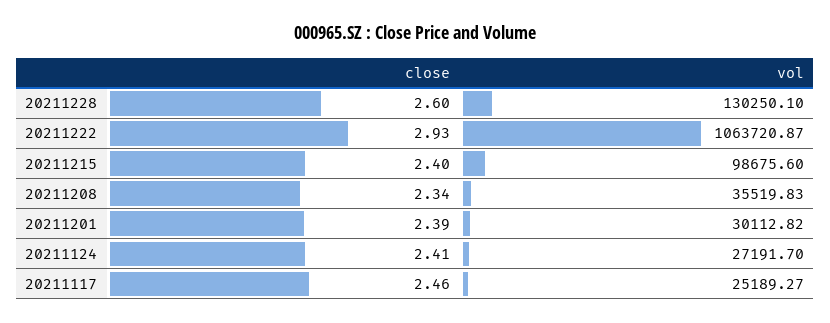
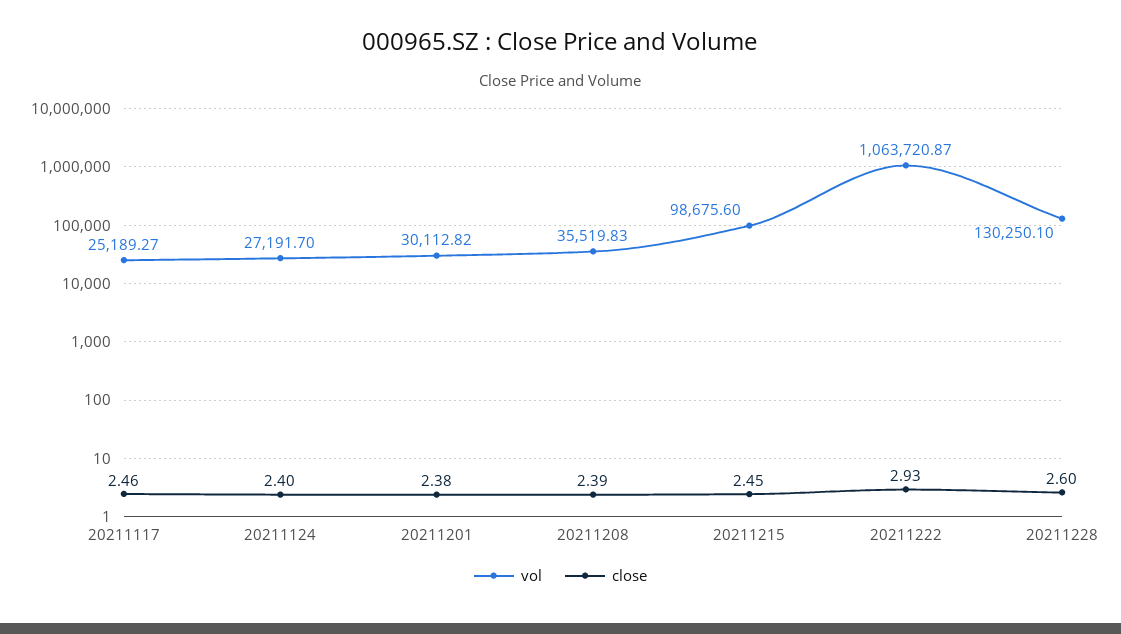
  {
    "close": {
      "20211228": 2.6,
      "20211222": 2.93,
-     "20211215": 2.4,
+     "20211215": 2.45,
-     "20211208": 2.34,
+     "20211208": 2.39,
-     "20211201": 2.39,
+     "20211201": 2.38,
-     "20211124": 2.41,
+     "20211124": 2.4,
      "20211117": 2.46
    },
    "vol": {
      "20211228": 130250.1,
      "20211222": 1063720.87,
      "20211215": 98675.6,
      "20211208": 35519.83,
      "20211201": 30112.82,
      "20211124": 27191.7,
      "20211117": 25189.27
    }
  }

